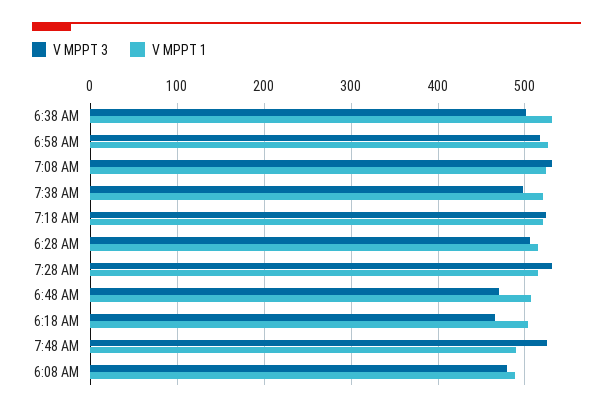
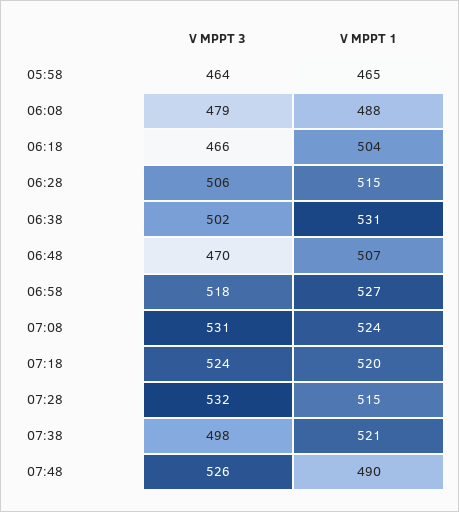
  {
    "V MPPT 3": {
      "6:38 AM": 502,
      "6:58 AM": 518,
      "7:08 AM": 531,
      "7:38 AM": 498,
      "7:18 AM": 524,
      "6:28 AM": 506,
      "7:28 AM": 532,
      "6:48 AM": 470,
      "6:18 AM": 466,
      "7:48 AM": 526,
-     "6:08 AM": 479
+     "6:08 AM": 479,
+     "05:58": 464
    },
    "V MPPT 1": {
      "6:38 AM": 531,
      "6:58 AM": 527,
      "7:08 AM": 524,
      "7:38 AM": 521,
      "7:18 AM": 520,
      "6:28 AM": 515,
      "7:28 AM": 515,
      "6:48 AM": 507,
      "6:18 AM": 504,
      "7:48 AM": 490,
-     "6:08 AM": 488
+     "6:08 AM": 488,
+     "05:58": 465
    }
  }

